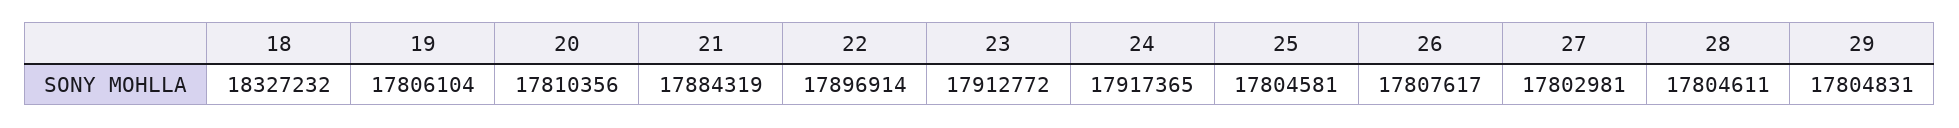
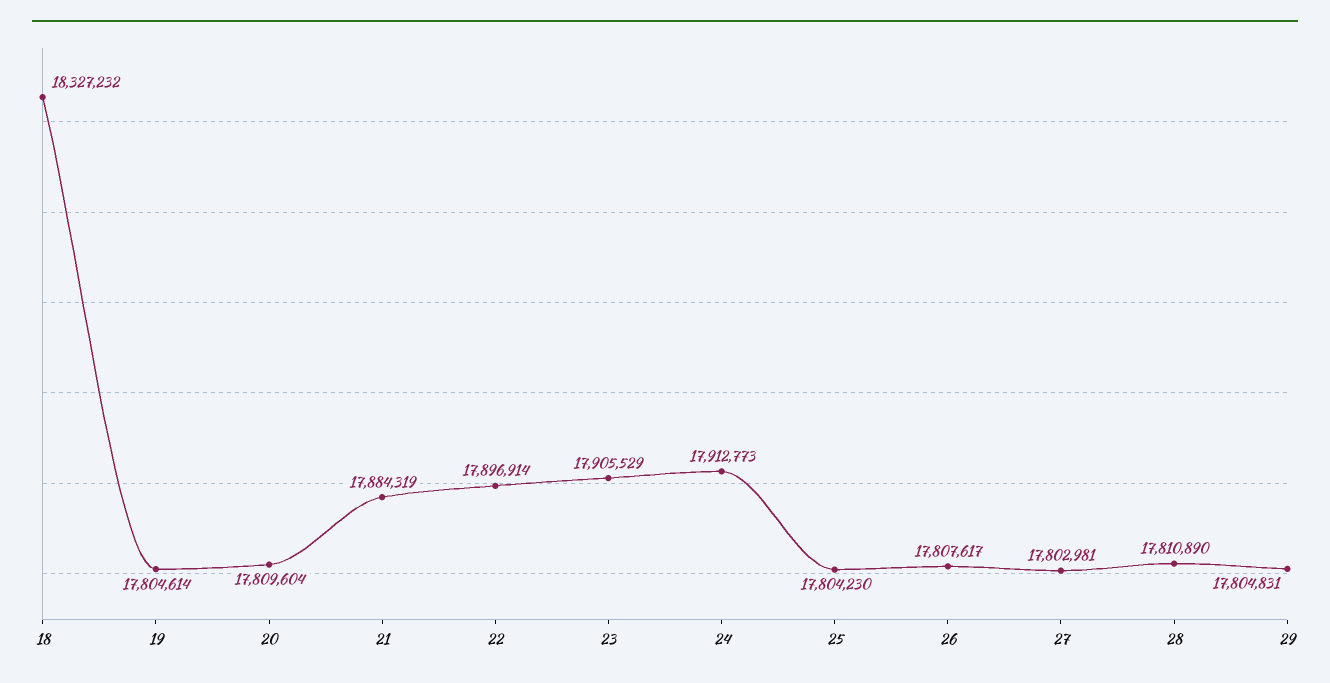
  {
    "18": 18327232,
-   "19": 17806104,
+   "19": 17804614,
-   "20": 17810356,
+   "20": 17809604,
    "21": 17884319,
    "22": 17896914,
-   "23": 17912772,
+   "23": 17905529,
-   "24": 17917365,
+   "24": 17912773,
-   "25": 17804581,
+   "25": 17804230,
    "26": 17807617,
    "27": 17802981,
-   "28": 17804611,
+   "28": 17810890,
    "29": 17804831
  }

